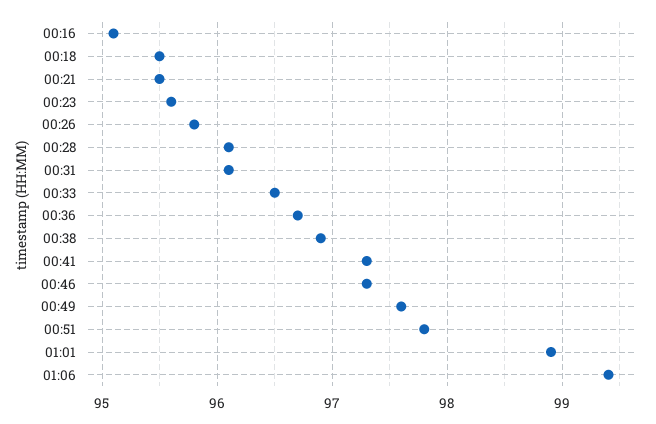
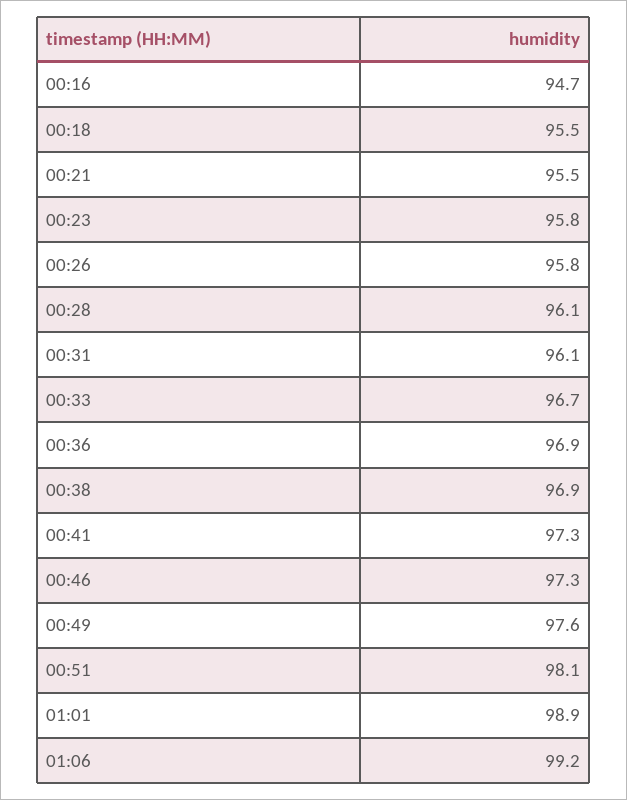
  {
-   "00:16": 95.1,
+   "00:16": 94.7,
    "00:18": 95.5,
    "00:21": 95.5,
-   "00:23": 95.6,
+   "00:23": 95.8,
    "00:26": 95.8,
    "00:28": 96.1,
    "00:31": 96.1,
-   "00:33": 96.5,
+   "00:33": 96.7,
-   "00:36": 96.7,
+   "00:36": 96.9,
    "00:38": 96.9,
    "00:41": 97.3,
    "00:46": 97.3,
    "00:49": 97.6,
-   "00:51": 97.8,
+   "00:51": 98.1,
    "01:01": 98.9,
-   "01:06": 99.4
+   "01:06": 99.2
  }

